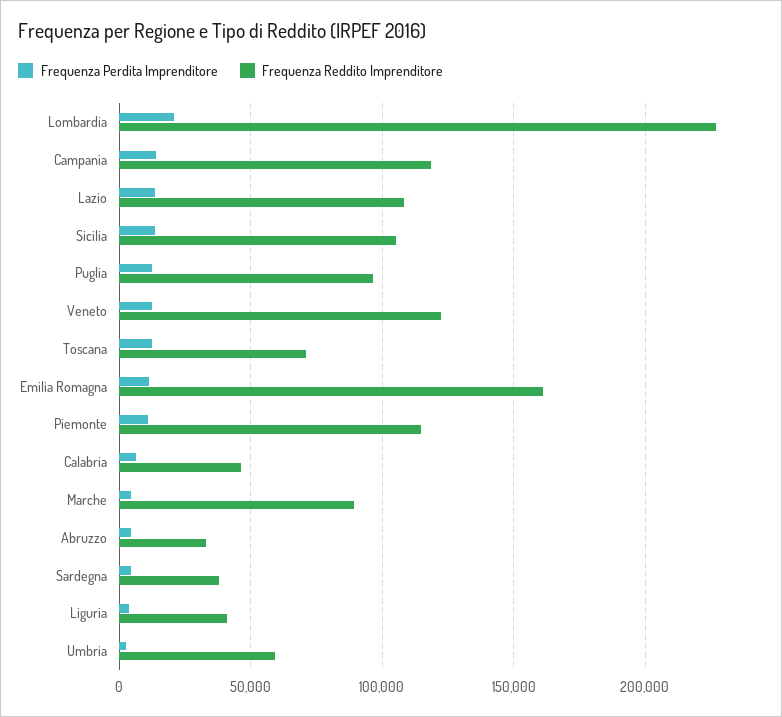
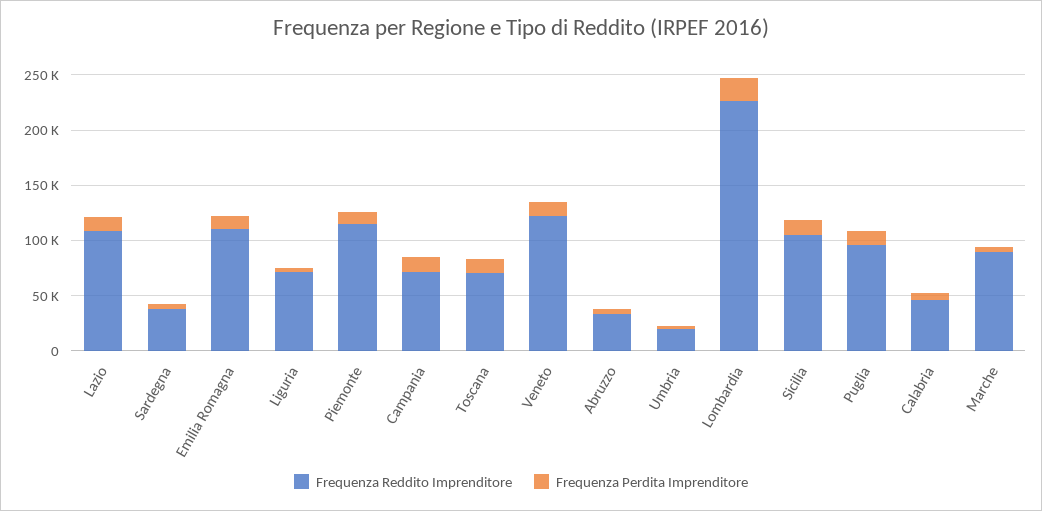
  {
    "Frequenza Perdita Imprenditore": {
      "Lombardia": 20000,
      "Campania": 15000,
      "Lazio": 15000,
      "Sicilia": 15000,
      "Puglia": 15000,
      "Veneto": 10000,
      "Toscana": 10000,
      "Emilia Romagna": 10000,
      "Piemonte": 10000,
      "Calabria": 5000,
      "Marche": 5000,
      "Abruzzo": 5000,
      "Sardegna": 5000,
      "Liguria": 5000,
      "Umbria": 5000
    },
    "Frequenza Reddito Imprenditore": {
      "Lombardia": 225000,
-     "Campania": 120000,
+     "Campania": 70000,
      "Lazio": 110000,
      "Sicilia": 105000,
      "Puglia": 95000,
      "Veneto": 120000,
      "Toscana": 70000,
-     "Emilia Romagna": 160000,
+     "Emilia Romagna": 110000,
      "Piemonte": 115000,
      "Calabria": 45000,
      "Marche": 90000,
      "Abruzzo": 35000,
      "Sardegna": 40000,
-     "Liguria": 40000,
+     "Liguria": 70000,
-     "Umbria": 60000
+     "Umbria": 20000
    }
  }

